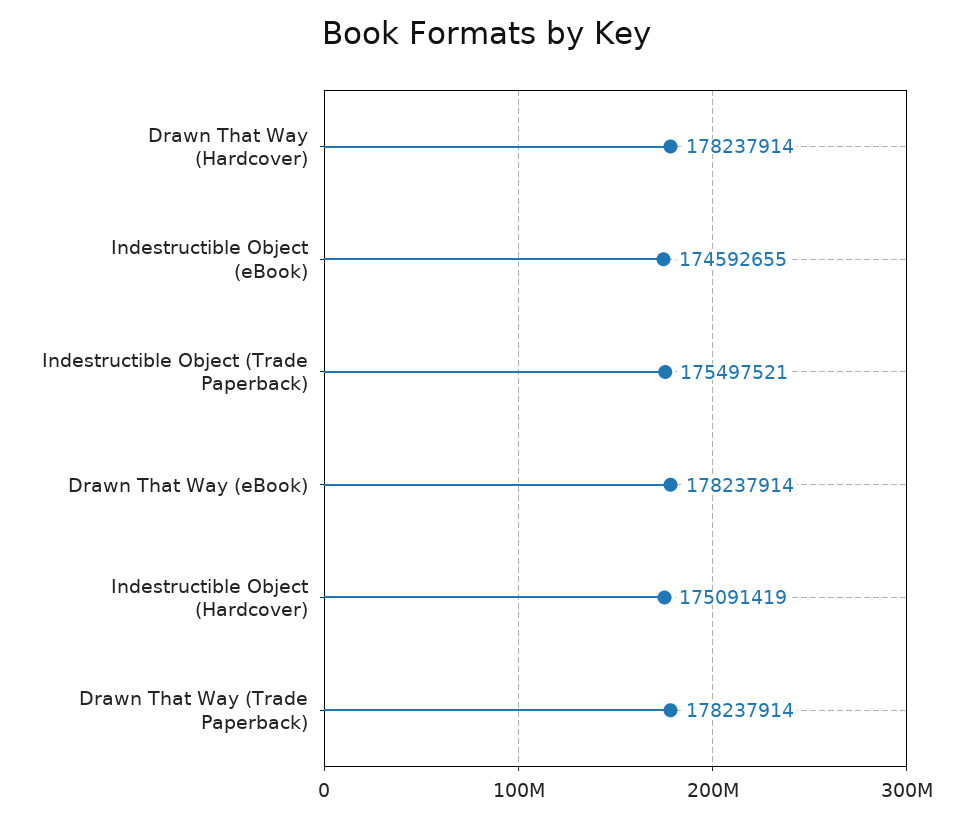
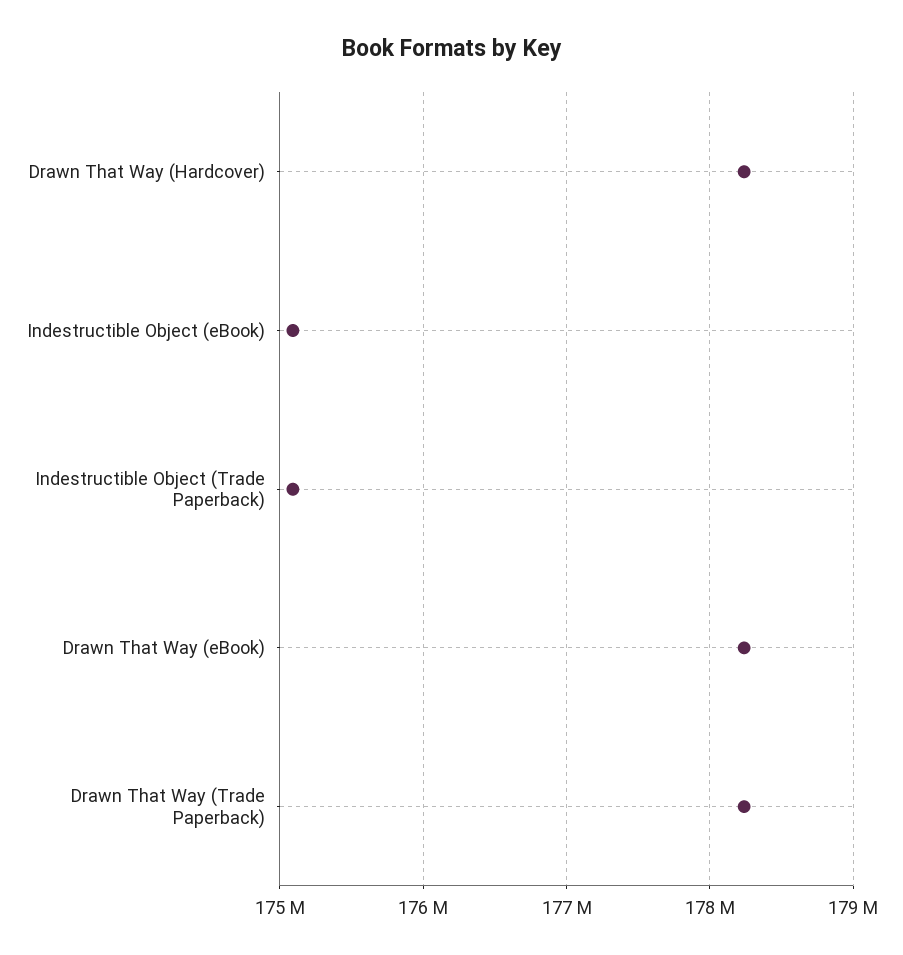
  {
    "Drawn That Way (Hardcover)": 178237914,
-   "Indestructible Object (eBook)": 174592655,
+   "Indestructible Object (eBook)": 175100000,
-   "Indestructible Object (Trade Paperback)": 175497521,
+   "Indestructible Object (Trade Paperback)": 175100000,
    "Drawn That Way (eBook)": 178237914,
-   "Indestructible Object (Hardcover)": 175091419,
    "Drawn That Way (Trade Paperback)": 178237914
  }

